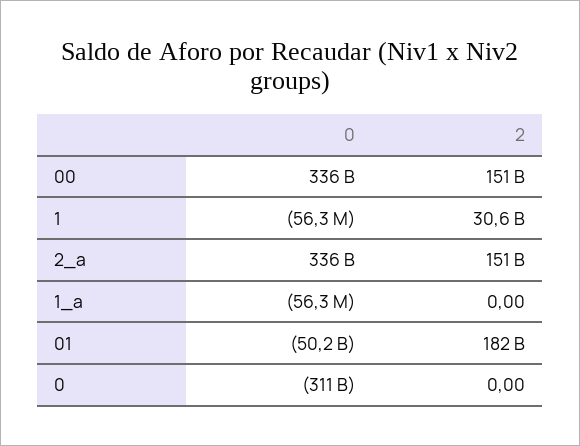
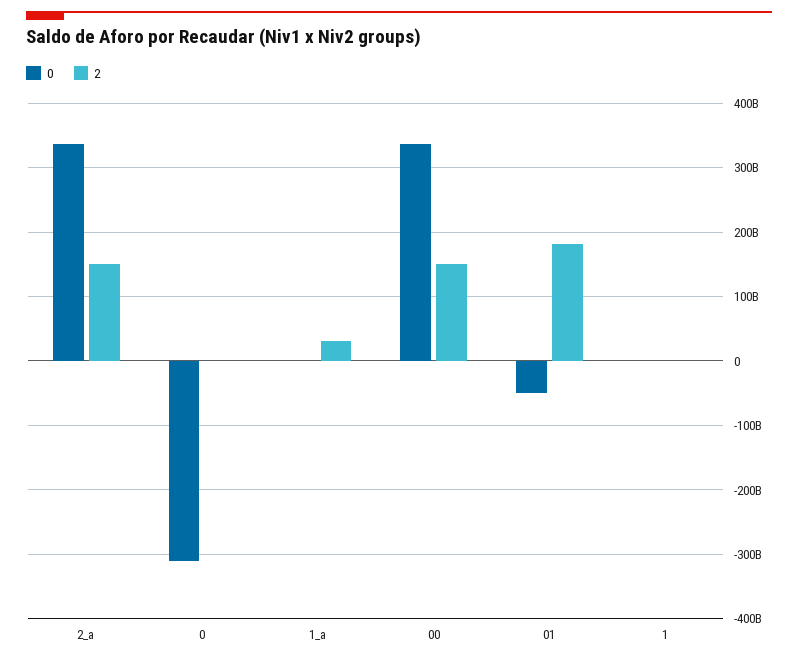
  {
    "0": {
      "00": 336000000000,
      "1": -56300000,
      "2_a": 336000000000,
      "1_a": -56300000,
      "01": -50200000000,
      "0": -311000000000
    },
    "2": {
      "00": 151000000000,
-     "1": 30600000000,
+     "1": 0,
      "2_a": 151000000000,
-     "1_a": 0,
+     "1_a": 30000000000,
      "01": 182000000000,
      "0": 0
    }
  }

